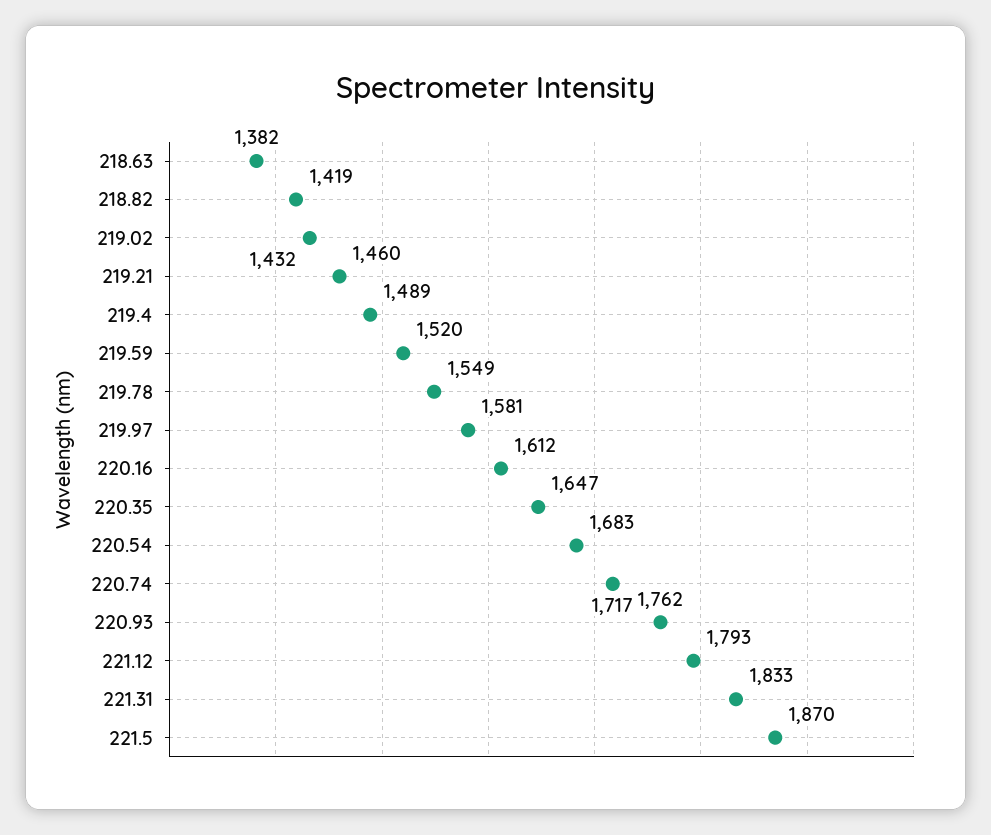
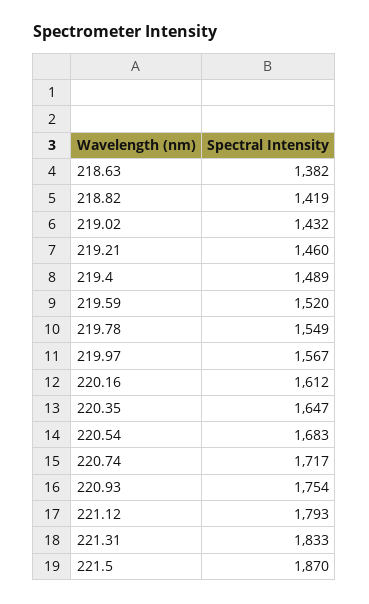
  {
    "218.63": 1382,
    "218.82": 1419,
    "219.02": 1432,
    "219.21": 1460,
    "219.4": 1489,
    "219.59": 1520,
    "219.78": 1549,
-   "219.97": 1581,
+   "219.97": 1567,
    "220.16": 1612,
    "220.35": 1647,
    "220.54": 1683,
    "220.74": 1717,
-   "220.93": 1762,
+   "220.93": 1754,
    "221.12": 1793,
    "221.31": 1833,
    "221.5": 1870
  }

